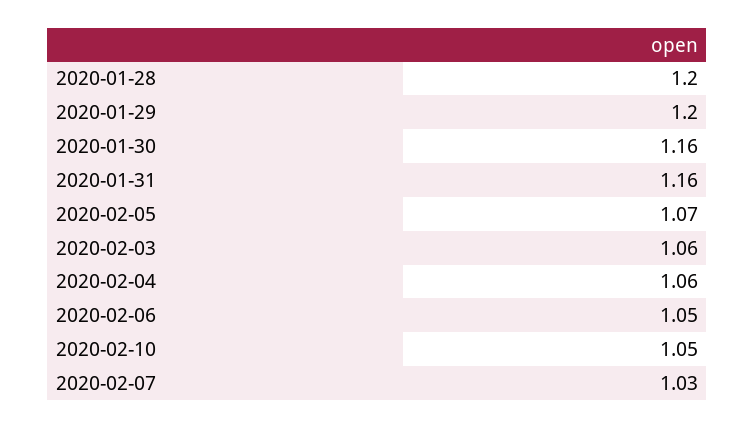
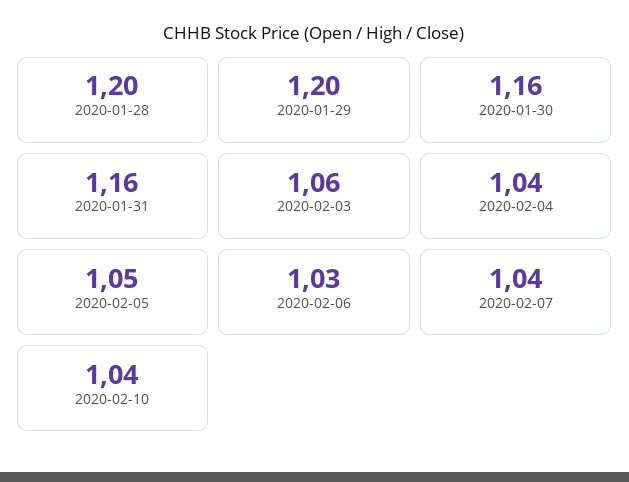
  {
    "2020-01-28": 1.2,
    "2020-01-29": 1.2,
    "2020-01-30": 1.16,
    "2020-01-31": 1.16,
-   "2020-02-05": 1.07,
+   "2020-02-05": 1.05,
    "2020-02-03": 1.06,
-   "2020-02-04": 1.06,
+   "2020-02-04": 1.04,
-   "2020-02-06": 1.05,
+   "2020-02-06": 1.03,
-   "2020-02-10": 1.05,
+   "2020-02-10": 1.04,
-   "2020-02-07": 1.03
+   "2020-02-07": 1.04
  }

